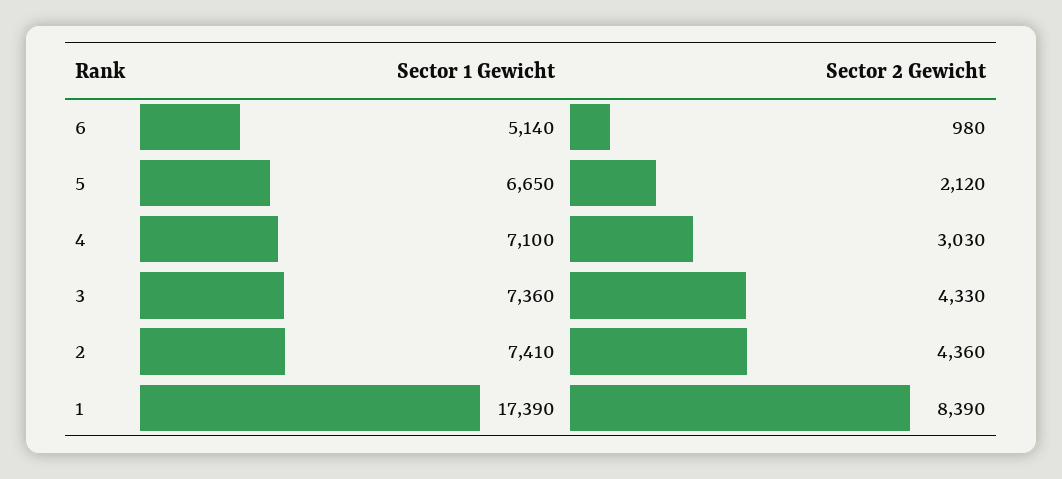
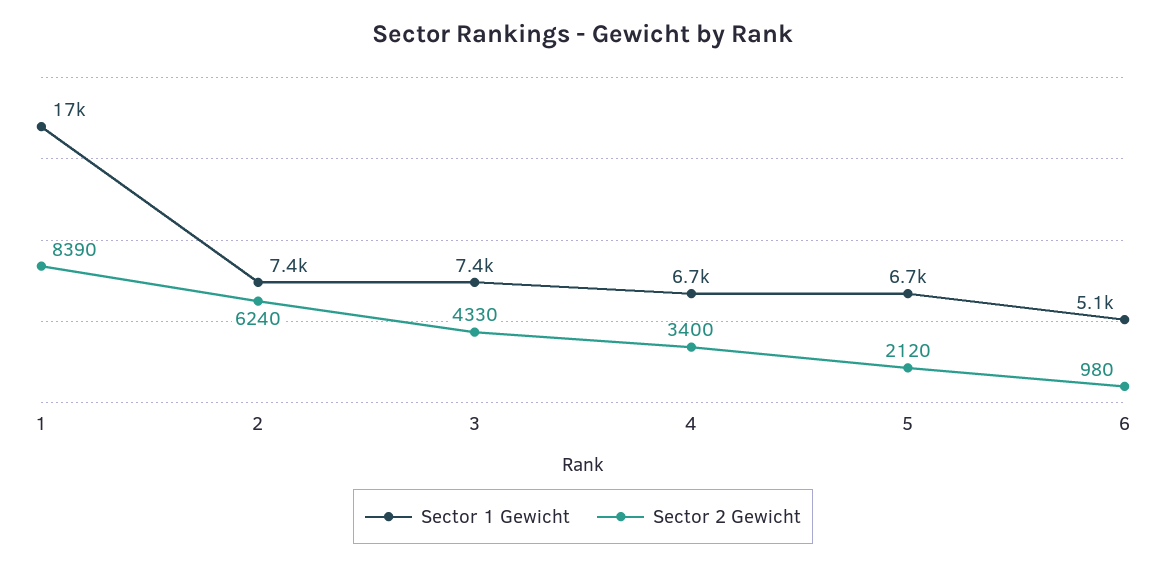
  {
    "Sector 1 Gewicht": {
      "6": 5140,
      "5": 6650,
-     "4": 7100,
+     "4": 6700,
      "3": 7360,
      "2": 7410,
      "1": 17390
    },
    "Sector 2 Gewicht": {
      "6": 980,
      "5": 2120,
-     "4": 3030,
+     "4": 3400,
      "3": 4330,
-     "2": 4360,
+     "2": 6240,
      "1": 8390
    }
  }

